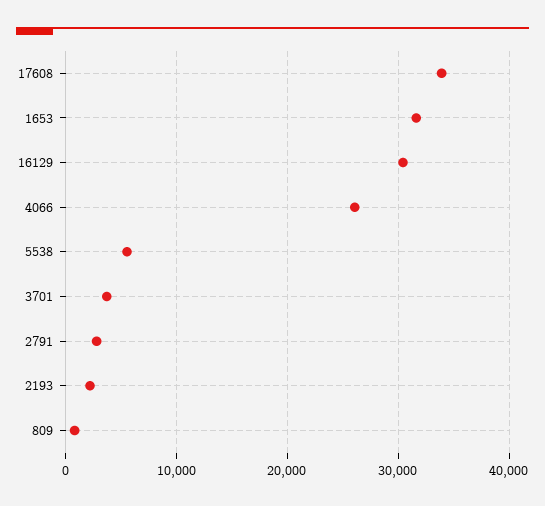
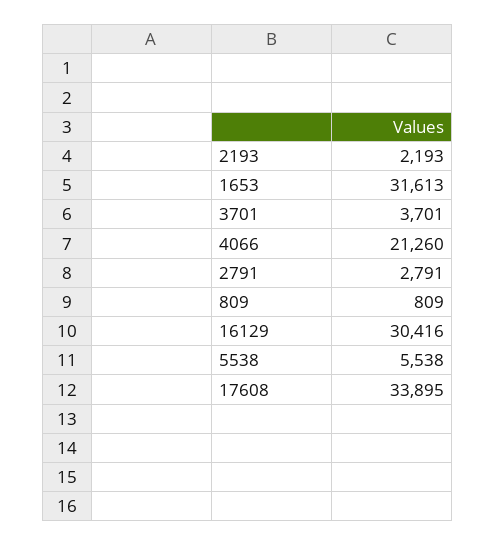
  {
    "17608": 33895,
    "1653": 31613,
    "16129": 30416,
-   "4066": 26000,
+   "4066": 21260,
    "5538": 5538,
    "3701": 3701,
    "2791": 2791,
    "2193": 2193,
    "809": 809
  }

